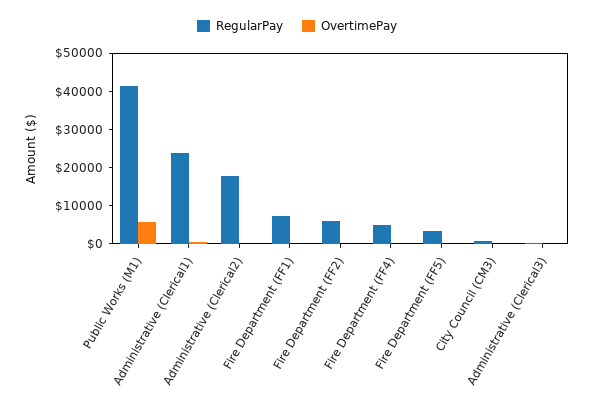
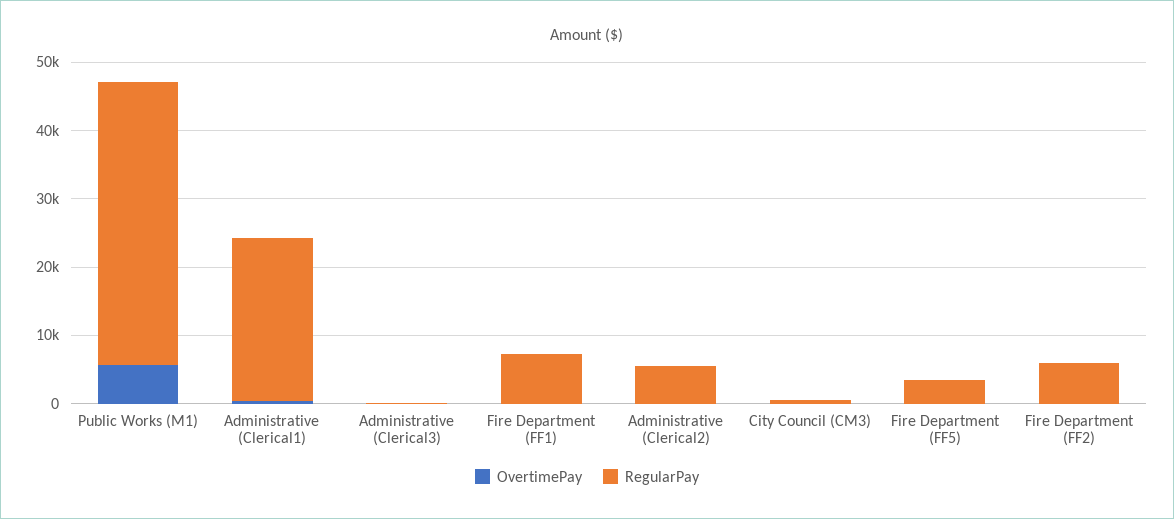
  {
    "RegularPay": {
      "Public Works (M1)": 42000,
      "Administrative (Clerical1)": 24000,
-     "Administrative (Clerical2)": 17500,
+     "Administrative (Clerical2)": 6000,
      "Fire Department (FF1)": 8000,
      "Fire Department (FF2)": 6000,
-     "Fire Department (FF4)": 5000,
      "Fire Department (FF5)": 4000,
      "City Council (CM3)": 0,
      "Administrative (Clerical3)": 0
    },
    "OvertimePay": {
      "Public Works (M1)": 6000,
      "Administrative (Clerical1)": 0,
      "Administrative (Clerical2)": 0,
      "Fire Department (FF1)": 0,
      "Fire Department (FF2)": 0,
-     "Fire Department (FF4)": 0,
      "Fire Department (FF5)": 0,
      "City Council (CM3)": 0,
      "Administrative (Clerical3)": 0
    }
  }

